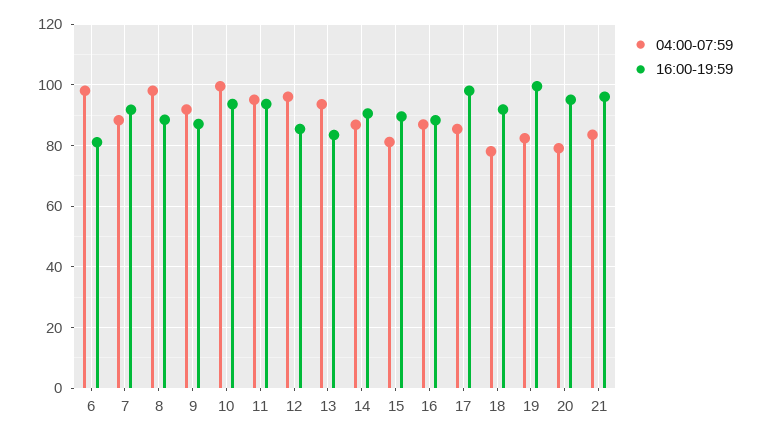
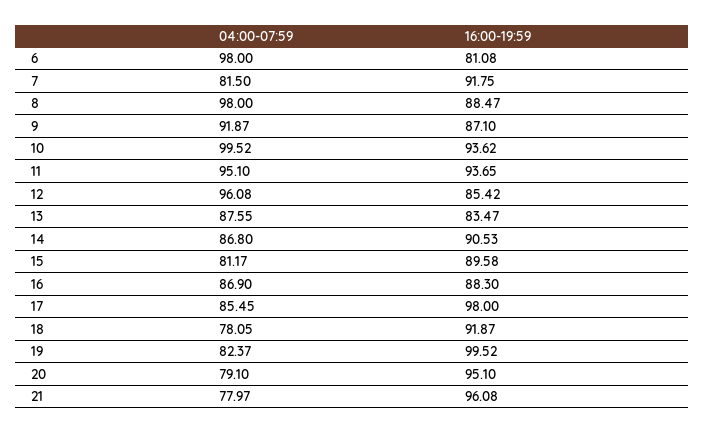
  {
    "04:00-07:59": {
      "6": 98,
-     "7": 88,
+     "7": 81.5,
      "8": 98,
      "9": 91.87,
      "10": 99.52,
      "11": 95.1,
      "12": 96.08,
-     "13": 94,
+     "13": 87.55,
      "14": 86.8,
      "15": 81.17,
      "16": 86.9,
      "17": 85.45,
      "18": 78.05,
      "19": 82.37,
      "20": 79.1,
-     "21": 84
+     "21": 77.97
    },
    "16:00-19:59": {
      "6": 81.08,
      "7": 91.75,
      "8": 88.47,
      "9": 87.1,
      "10": 93.62,
      "11": 93.65,
      "12": 85.42,
      "13": 83.47,
      "14": 90.53,
      "15": 89.58,
      "16": 88.3,
      "17": 98,
      "18": 91.87,
      "19": 99.52,
      "20": 95.1,
      "21": 96.08
    }
  }

